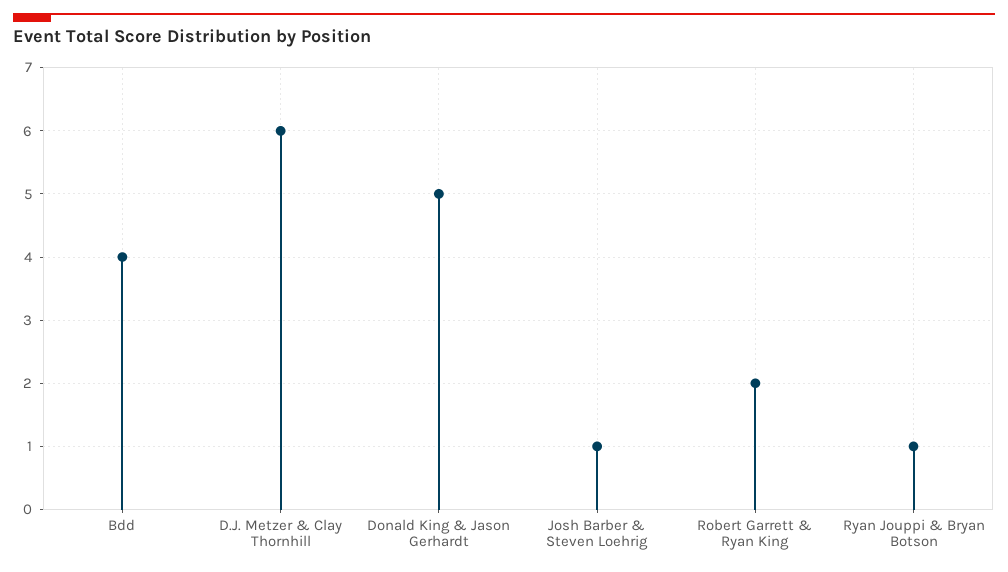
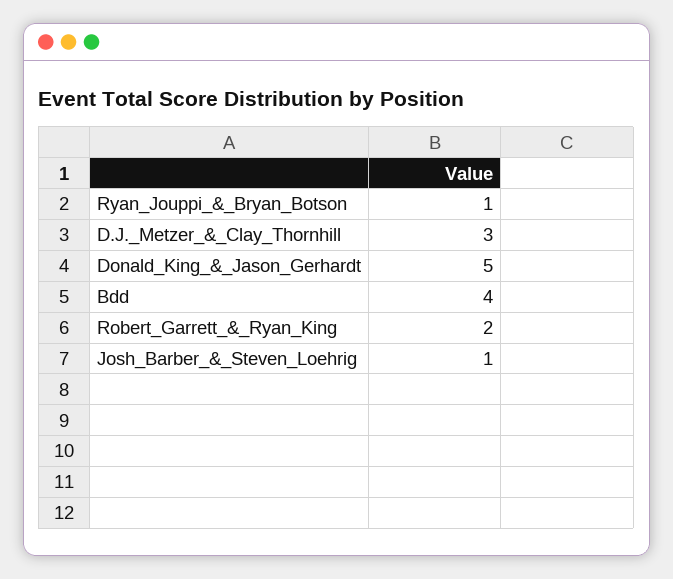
  {
    "Bdd": 4,
-   "D.J. Metzer & Clay Thornhill": 6,
+   "D.J. Metzer & Clay Thornhill": 3,
    "Donald King & Jason Gerhardt": 5,
    "Josh Barber & Steven Loehrig": 1,
    "Robert Garrett & Ryan King": 2,
    "Ryan Jouppi & Bryan Botson": 1
  }

